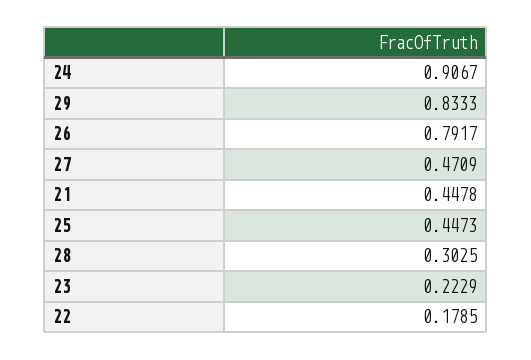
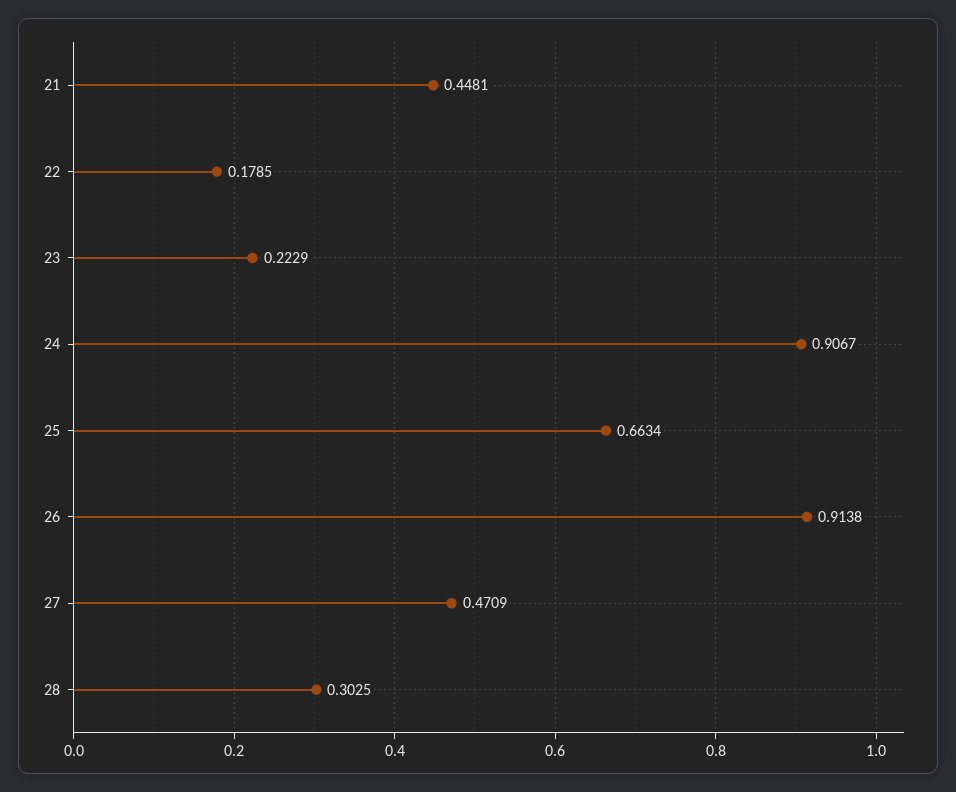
  {
    "24": 0.9067,
-   "29": 0.8333,
-   "26": 0.7917,
+   "26": 0.9138,
    "27": 0.4709,
-   "21": 0.4478,
+   "21": 0.4481,
-   "25": 0.4473,
+   "25": 0.6634,
    "28": 0.3025,
    "23": 0.2229,
    "22": 0.1785
  }

